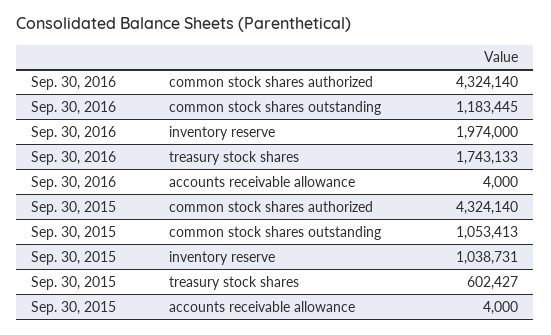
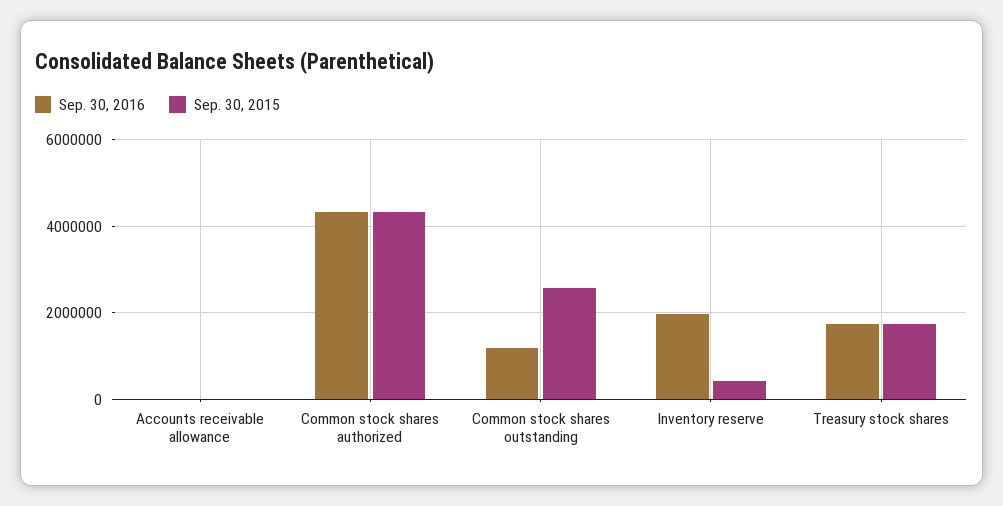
  {
    "Sep. 30, 2016": {
      "common stock shares authorized": 4324140,
      "common stock shares outstanding": 1183445,
      "inventory reserve": 1974000,
      "treasury stock shares": 1743133,
      "accounts receivable allowance": 4000
    },
    "Sep. 30, 2015": {
      "common stock shares authorized": 4324140,
-     "common stock shares outstanding": 1053413,
+     "common stock shares outstanding": 2600000,
-     "inventory reserve": 1038731,
+     "inventory reserve": 400000,
-     "treasury stock shares": 602427,
+     "treasury stock shares": 1800000,
      "accounts receivable allowance": 4000
    }
  }

